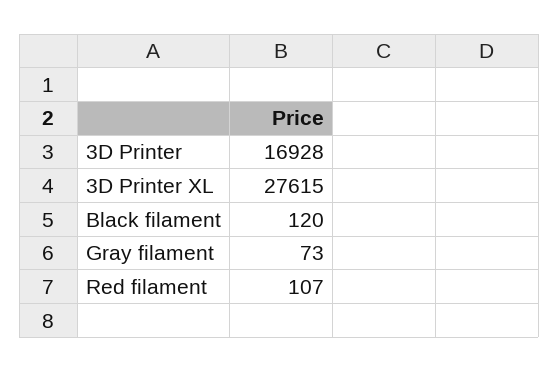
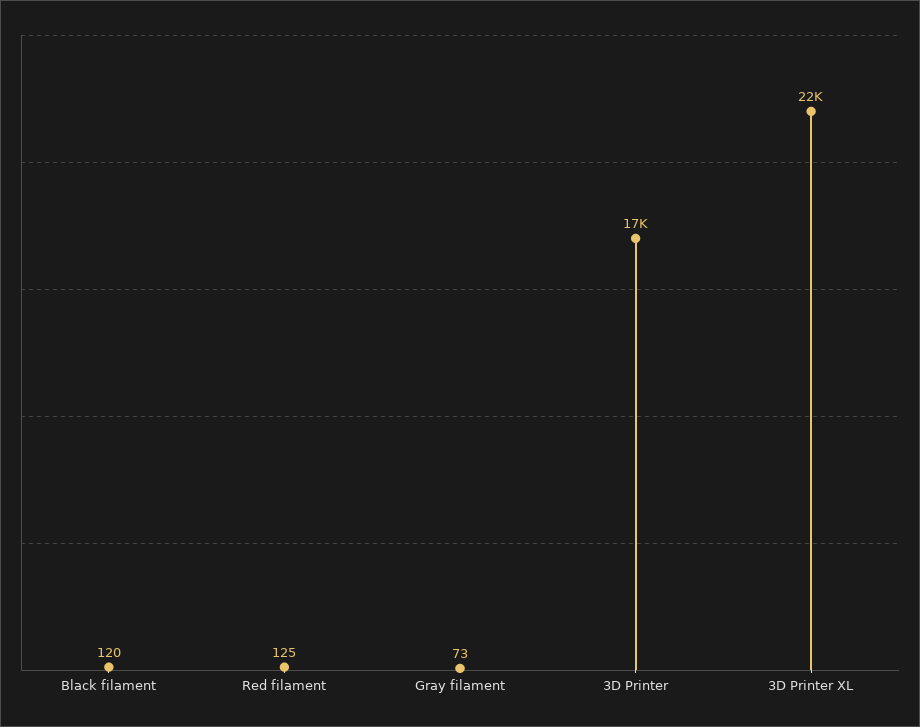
  {
    "3D Printer": 16928,
-   "3D Printer XL": 27615,
+   "3D Printer XL": 22000,
    "Black filament": 120,
    "Gray filament": 73,
-   "Red filament": 107
+   "Red filament": 125
  }

